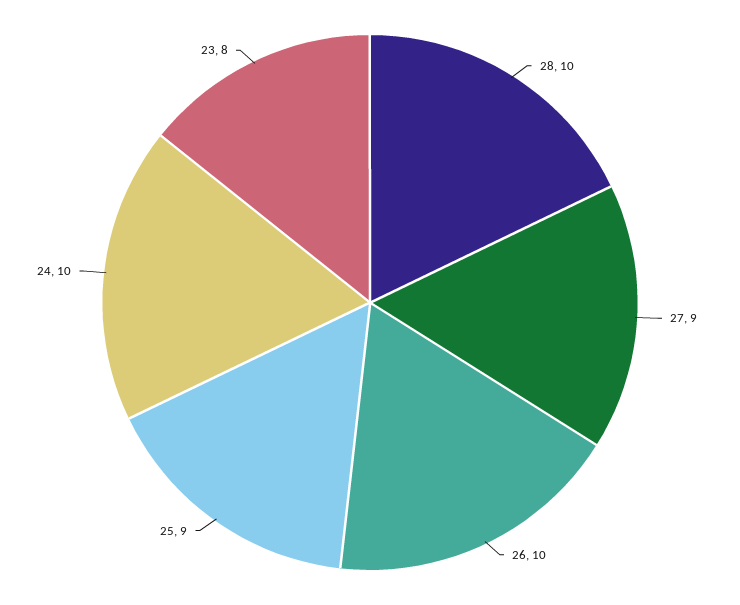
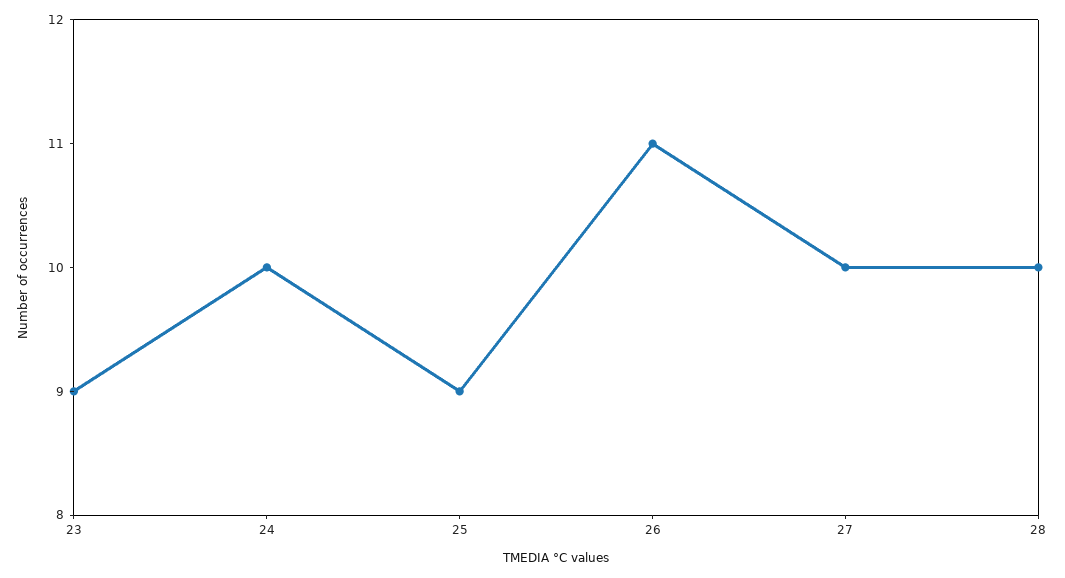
  {
    "28": 10,
-   "27": 9,
+   "27": 10,
-   "26": 10,
+   "26": 11,
    "25": 9,
    "24": 10,
-   "23": 8
+   "23": 9
  }

